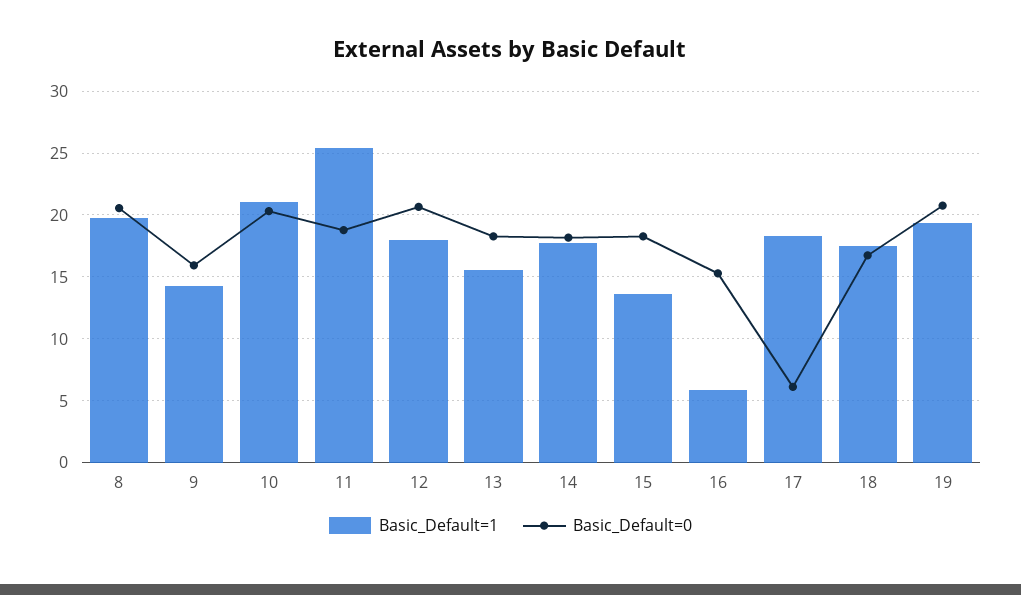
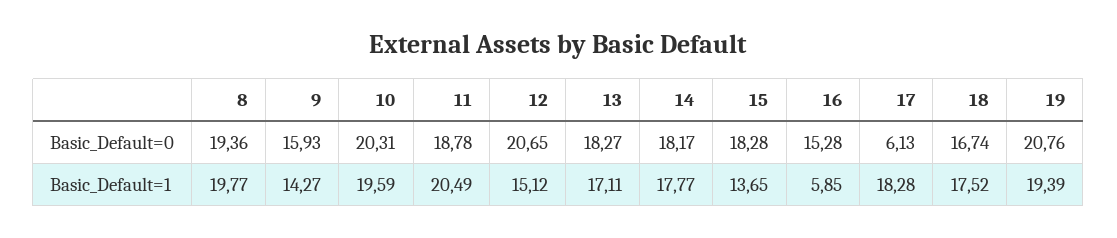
  {
    "Basic_Default=1": {
      "8": 19.77,
      "9": 14.27,
-     "10": 21,
+     "10": 19.59,
-     "11": 25.5,
+     "11": 20.49,
-     "12": 18,
+     "12": 15.12,
-     "13": 15.5,
+     "13": 17.11,
      "14": 17.77,
      "15": 13.65,
      "16": 5.85,
      "17": 18.28,
      "18": 17.52,
      "19": 19.39
    },
    "Basic_Default=0": {
-     "8": 20.5,
+     "8": 19.36,
      "9": 15.93,
      "10": 20.31,
      "11": 18.78,
      "12": 20.65,
      "13": 18.27,
      "14": 18.17,
      "15": 18.28,
      "16": 15.28,
      "17": 6.13,
      "18": 16.74,
      "19": 20.76
    }
  }

